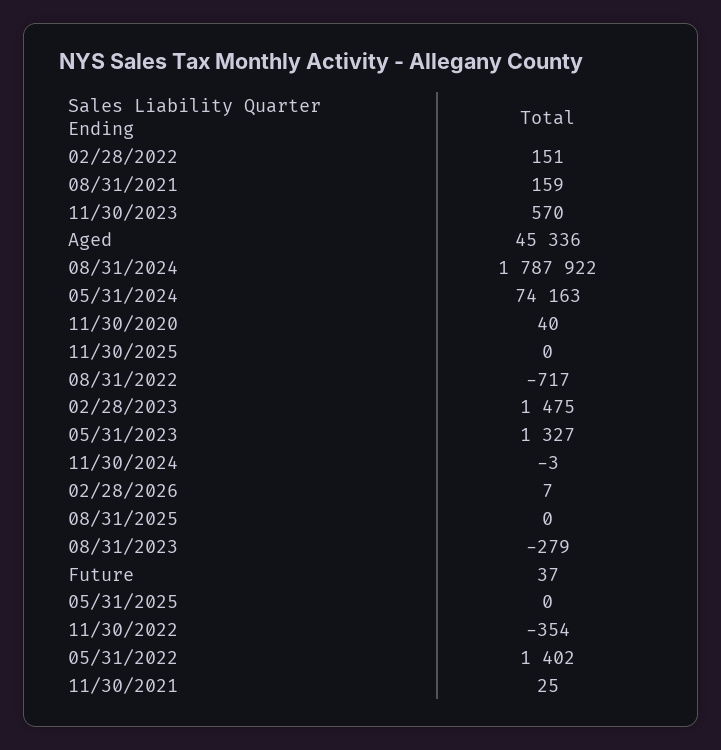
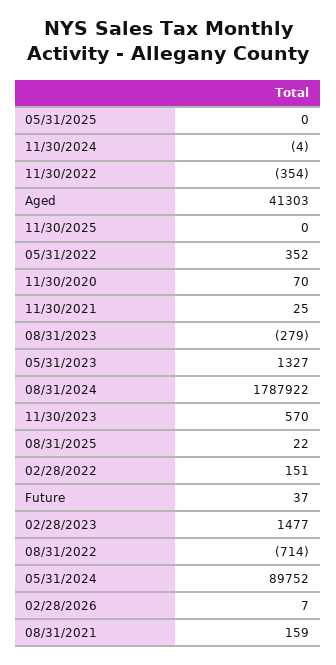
  {
    "02/28/2022": 151,
    "08/31/2021": 159,
    "11/30/2023": 570,
-   "Aged": 45336,
+   "Aged": 41303,
    "08/31/2024": 1787922,
-   "05/31/2024": 74163,
+   "05/31/2024": 89752,
-   "11/30/2020": 40,
+   "11/30/2020": 70,
    "11/30/2025": 0,
-   "08/31/2022": -717,
+   "08/31/2022": -714,
-   "02/28/2023": 1475,
+   "02/28/2023": 1477,
    "05/31/2023": 1327,
-   "11/30/2024": -3,
+   "11/30/2024": -4,
    "02/28/2026": 7,
-   "08/31/2025": 0,
+   "08/31/2025": 22,
    "08/31/2023": -279,
    "Future": 37,
    "05/31/2025": 0,
    "11/30/2022": -354,
-   "05/31/2022": 1402,
+   "05/31/2022": 352,
    "11/30/2021": 25
  }

